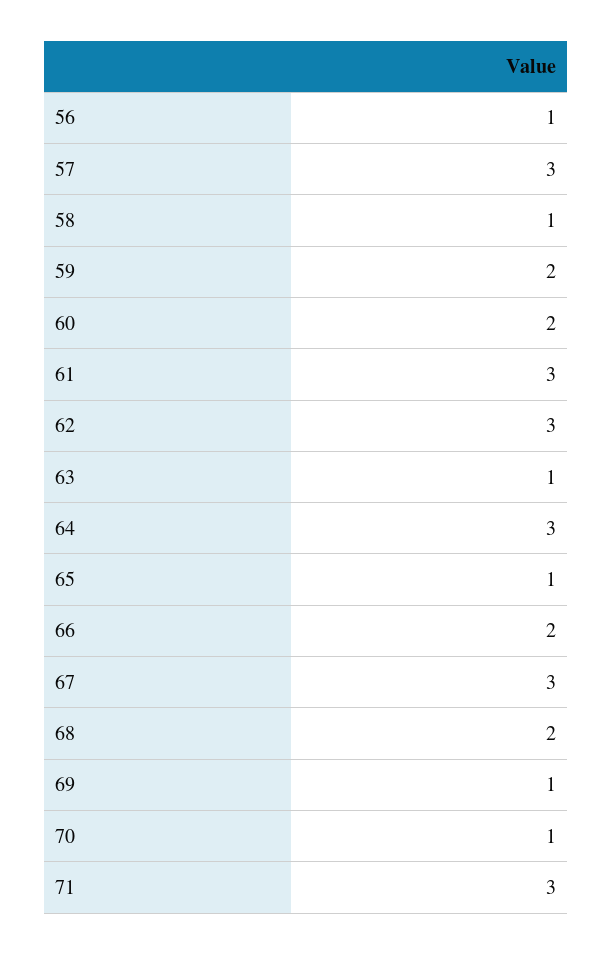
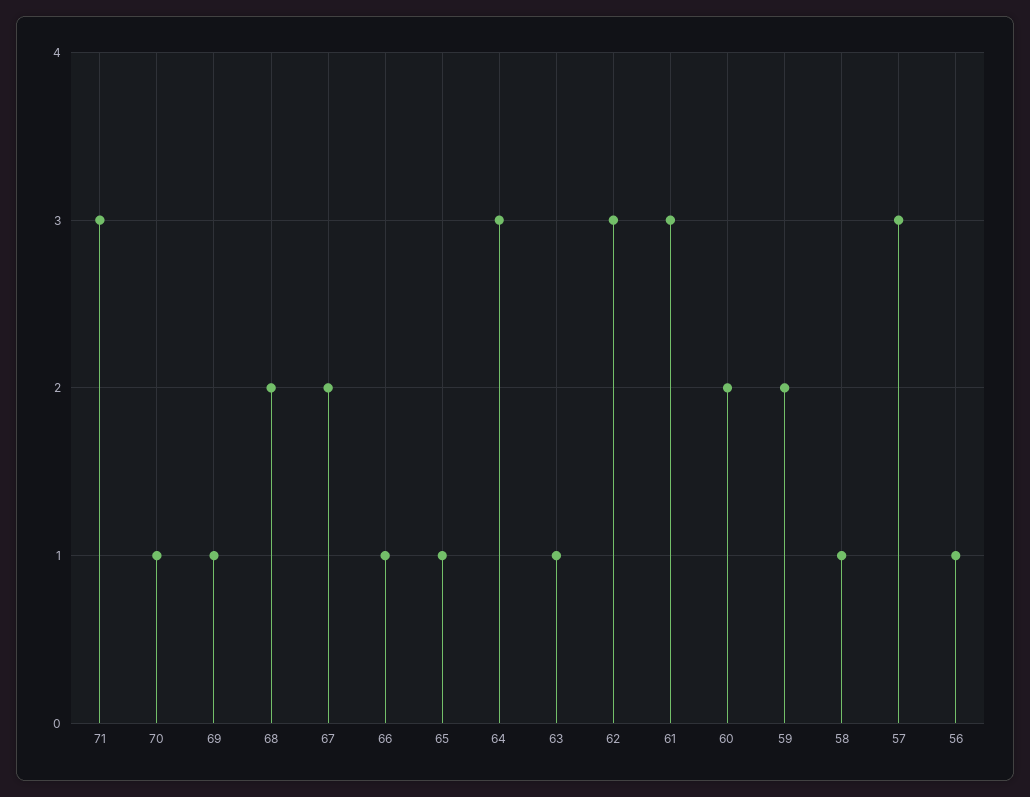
  {
    "56": 1,
    "57": 3,
    "58": 1,
    "59": 2,
    "60": 2,
    "61": 3,
    "62": 3,
    "63": 1,
    "64": 3,
    "65": 1,
-   "66": 2,
+   "66": 1,
-   "67": 3,
+   "67": 2,
    "68": 2,
    "69": 1,
    "70": 1,
    "71": 3
  }

